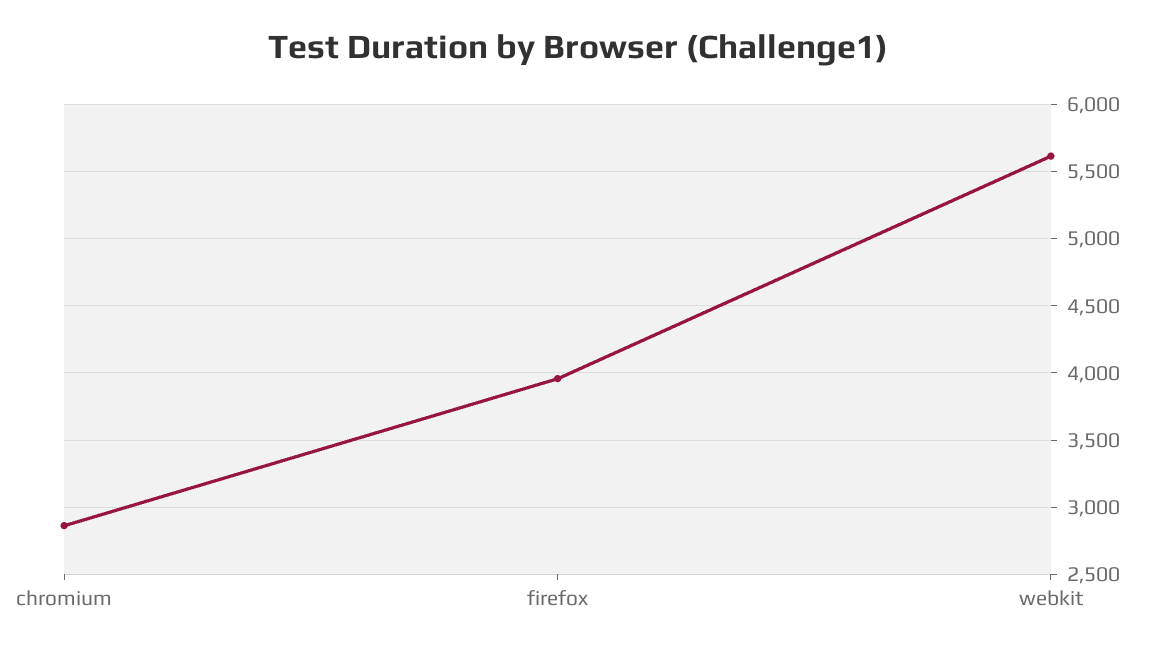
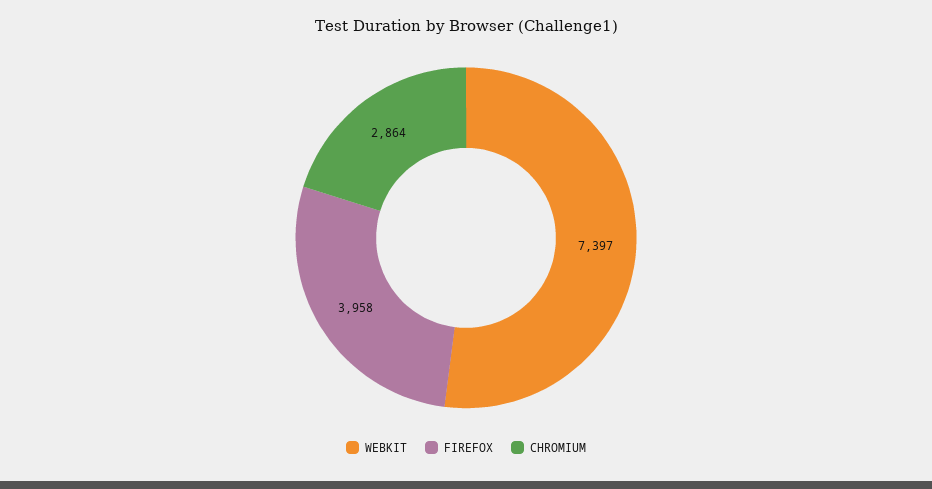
  {
    "chromium": 2864,
    "firefox": 3958,
-   "webkit": 5600
+   "webkit": 7397
  }

